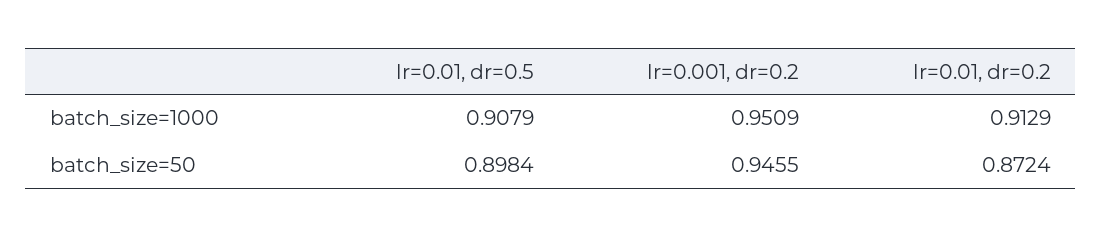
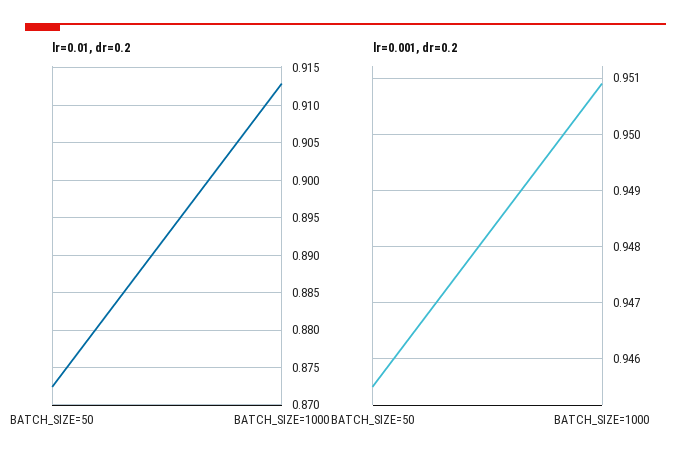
  {
-   "lr=0.01, dr=0.5": {
-     "batch_size=1000": 0.9079,
-     "batch_size=50": 0.8984
-   },
    "lr=0.001, dr=0.2": {
      "batch_size=1000": 0.9509,
      "batch_size=50": 0.9455
    },
    "lr=0.01, dr=0.2": {
      "batch_size=1000": 0.9129,
      "batch_size=50": 0.8724
    }
  }

